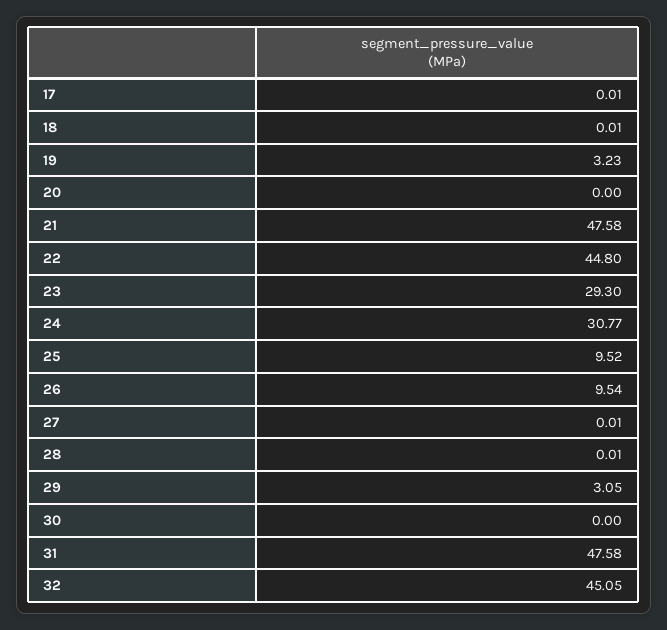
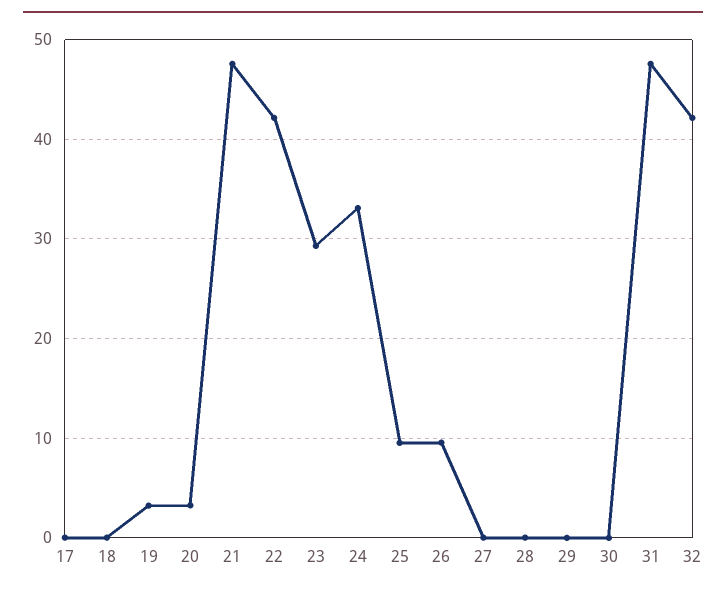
  {
    "17": 0.01,
    "18": 0.01,
    "19": 3.23,
-   "20": 0,
+   "20": 3,
    "21": 47.58,
-   "22": 44.8,
+   "22": 42,
    "23": 29.3,
-   "24": 30.77,
+   "24": 33,
    "25": 9.52,
    "26": 9.54,
    "27": 0.01,
    "28": 0.01,
-   "29": 3.05,
+   "29": 0,
    "30": 0,
    "31": 47.58,
-   "32": 45.05
+   "32": 42
  }

